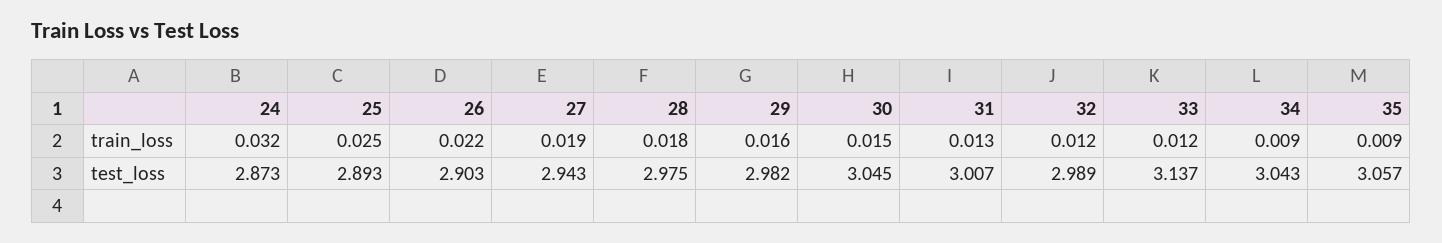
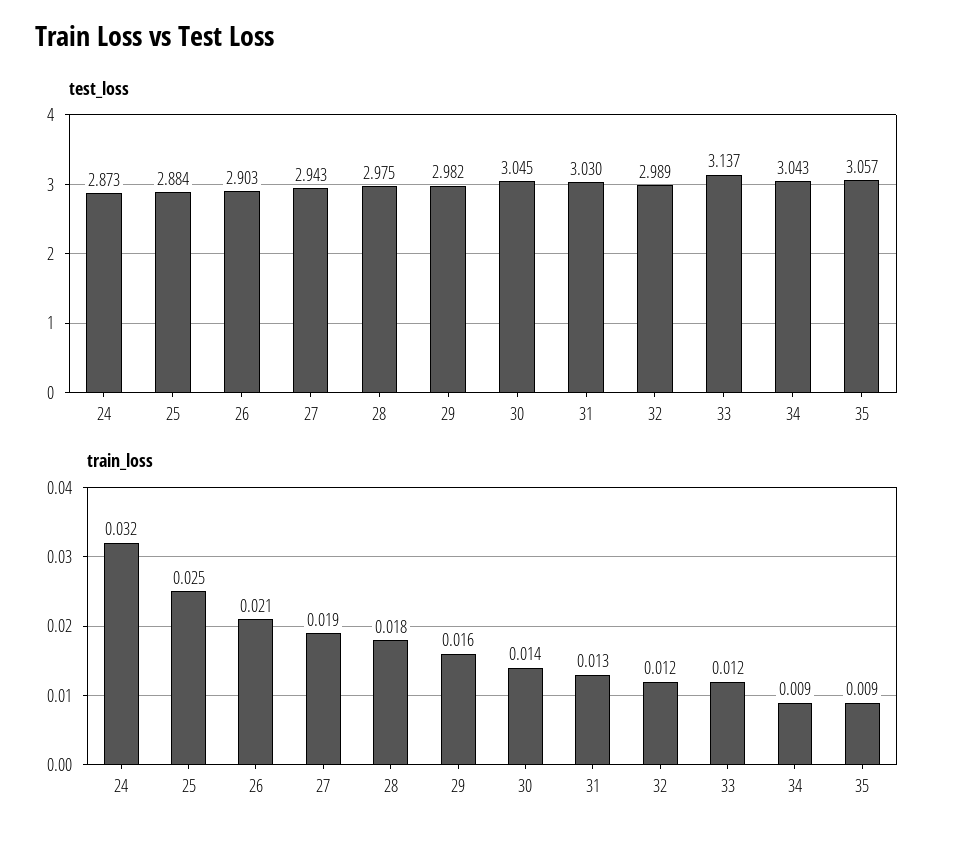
  {
    "train_loss": {
      "24": 0.032,
      "25": 0.025,
-     "26": 0.022,
+     "26": 0.021,
      "27": 0.019,
      "28": 0.018,
      "29": 0.016,
-     "30": 0.015,
+     "30": 0.014,
      "31": 0.013,
      "32": 0.012,
      "33": 0.012,
      "34": 0.009,
      "35": 0.009
    },
    "test_loss": {
      "24": 2.873,
-     "25": 2.893,
+     "25": 2.884,
      "26": 2.903,
      "27": 2.943,
      "28": 2.975,
      "29": 2.982,
      "30": 3.045,
-     "31": 3.007,
+     "31": 3.03,
      "32": 2.989,
      "33": 3.137,
      "34": 3.043,
      "35": 3.057
    }
  }

